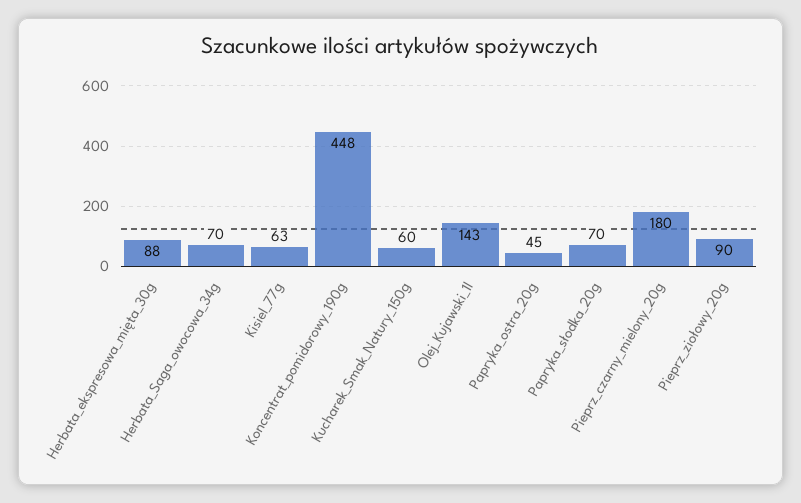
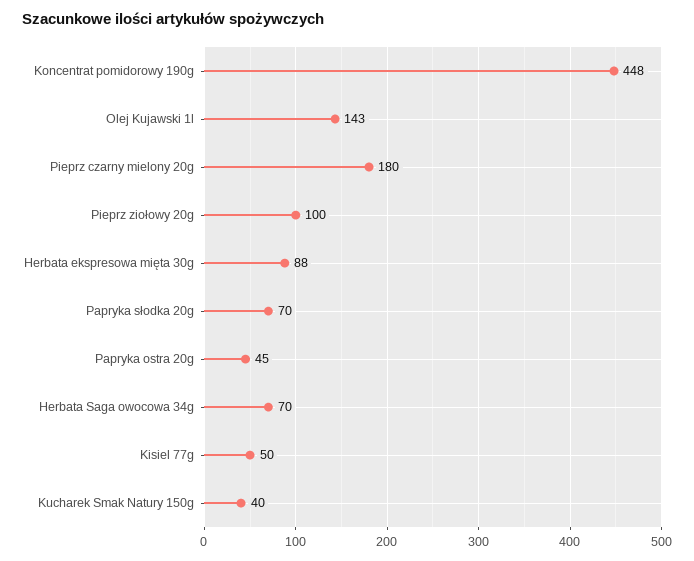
  {
    "Herbata_ekspresowa_mięta_30g": 88,
    "Herbata_Saga_owocowa_34g": 70,
-   "Kisiel_77g": 63,
+   "Kisiel_77g": 50,
    "Koncentrat_pomidorowy_190g": 448,
-   "Kucharek_Smak_Natury_150g": 60,
+   "Kucharek_Smak_Natury_150g": 40,
    "Olej_Kujawski_1l": 143,
    "Papryka_ostra_20g": 45,
    "Papryka_słodka_20g": 70,
    "Pieprz_czarny_mielony_20g": 180,
-   "Pieprz_ziołowy_20g": 90
+   "Pieprz_ziołowy_20g": 100
  }

